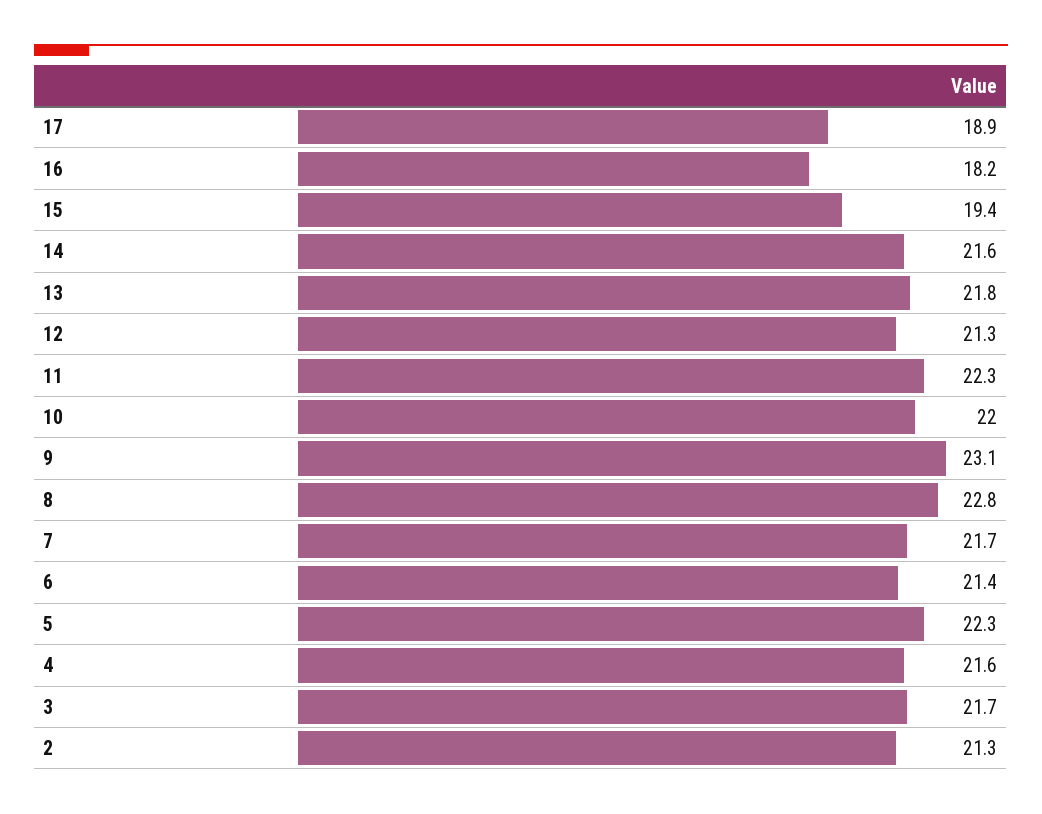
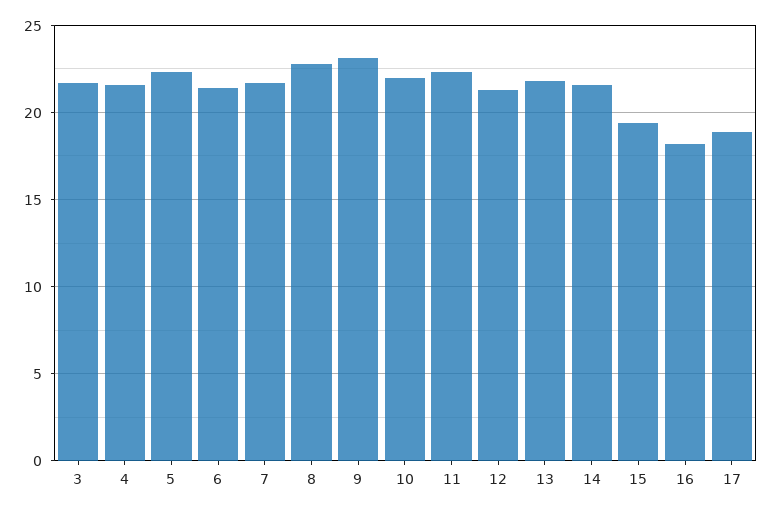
  {
    "17": 18.9,
    "16": 18.2,
    "15": 19.4,
    "14": 21.6,
    "13": 21.8,
    "12": 21.3,
    "11": 22.3,
    "10": 22,
    "9": 23.1,
    "8": 22.8,
    "7": 21.7,
    "6": 21.4,
    "5": 22.3,
    "4": 21.6,
-   "3": 21.7,
+   "3": 21.7
-   "2": 21.3
  }

